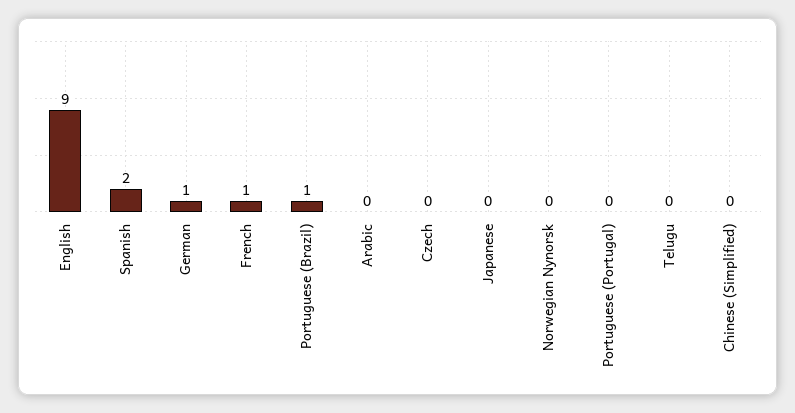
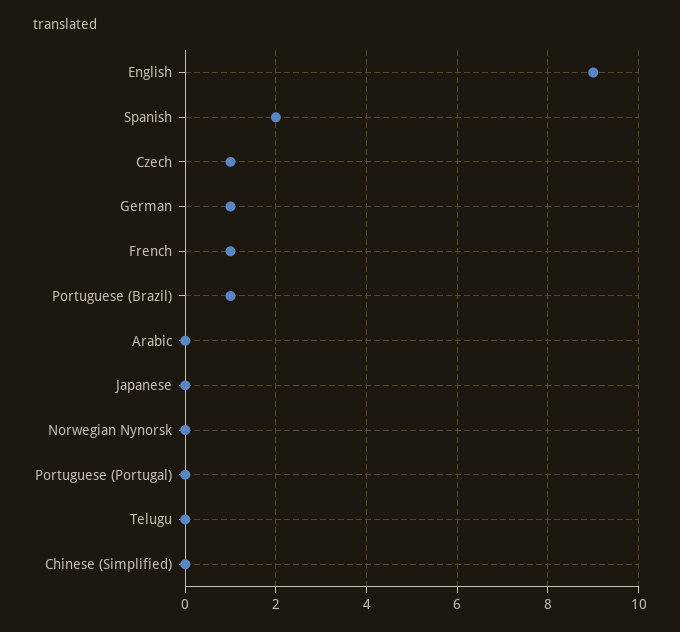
  {
    "English": 9,
    "Spanish": 2,
    "German": 1,
    "French": 1,
    "Portuguese (Brazil)": 1,
    "Arabic": 0,
-   "Czech": 0,
+   "Czech": 1,
    "Japanese": 0,
    "Norwegian Nynorsk": 0,
    "Portuguese (Portugal)": 0,
    "Telugu": 0,
    "Chinese (Simplified)": 0
  }

